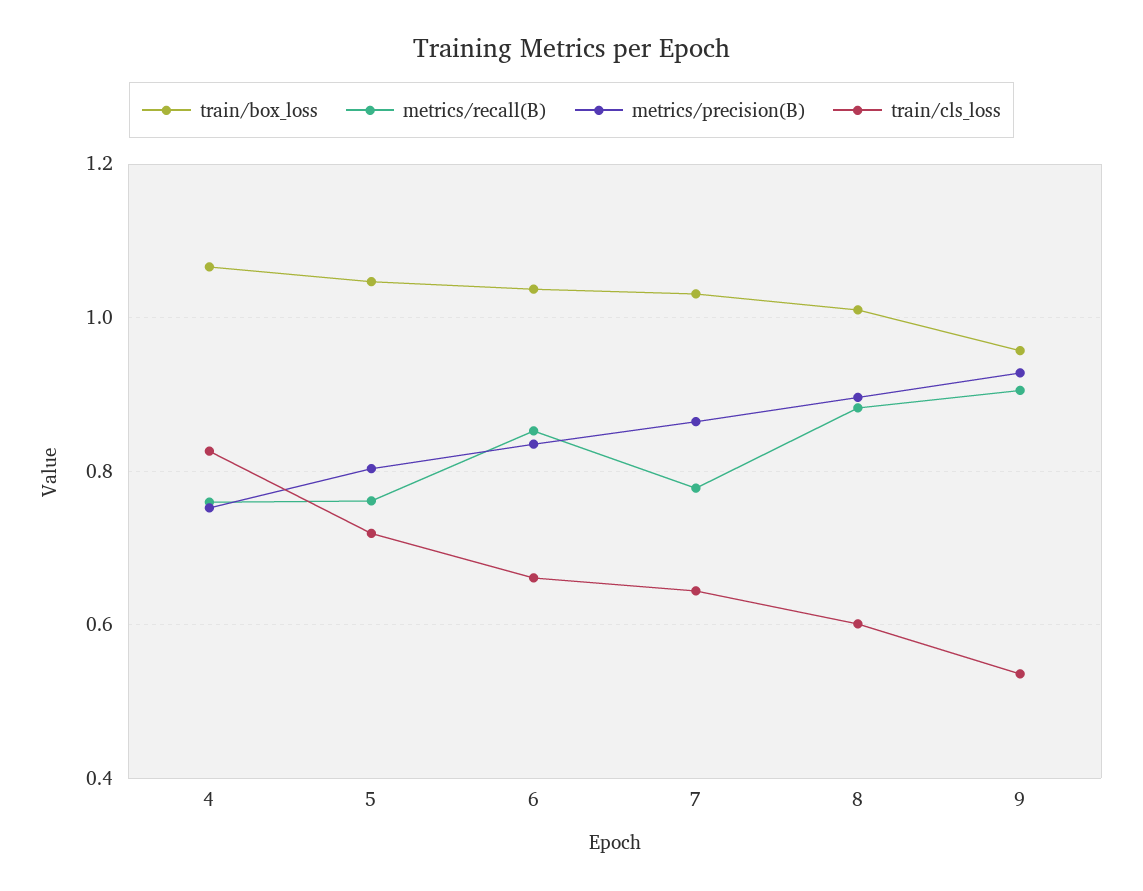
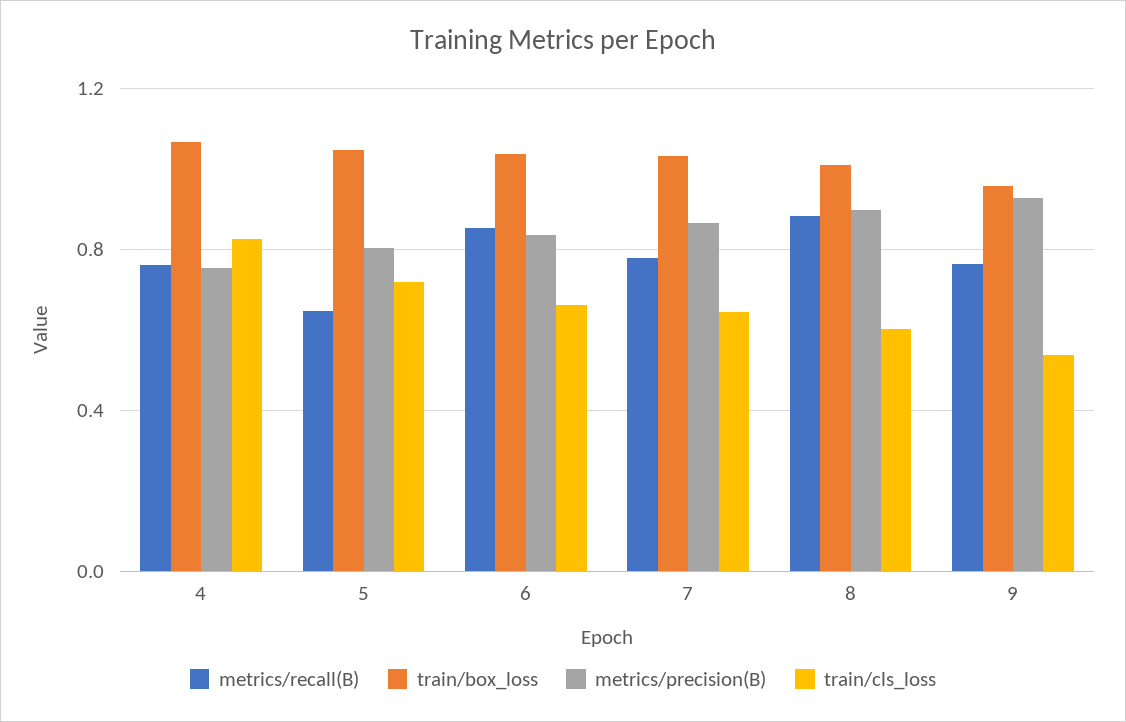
  {
    "train/box_loss": {
      "4": 1.06,
      "5": 1.04,
      "6": 1.04,
      "7": 1.04,
      "8": 1.02,
      "9": 0.96
    },
    "metrics/recall(B)": {
      "4": 0.76,
-     "5": 0.76,
+     "5": 0.65,
      "6": 0.86,
      "7": 0.78,
      "8": 0.88,
-     "9": 0.9
+     "9": 0.75
    },
    "metrics/precision(B)": {
      "4": 0.76,
      "5": 0.8,
      "6": 0.84,
      "7": 0.86,
      "8": 0.9,
      "9": 0.92
    },
    "train/cls_loss": {
      "4": 0.82,
      "5": 0.72,
      "6": 0.66,
      "7": 0.64,
      "8": 0.6,
      "9": 0.54
    }
  }

